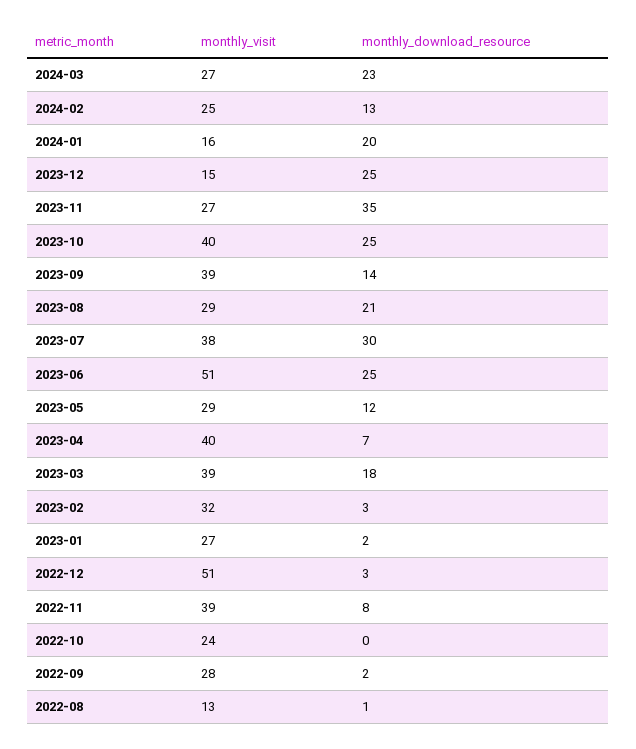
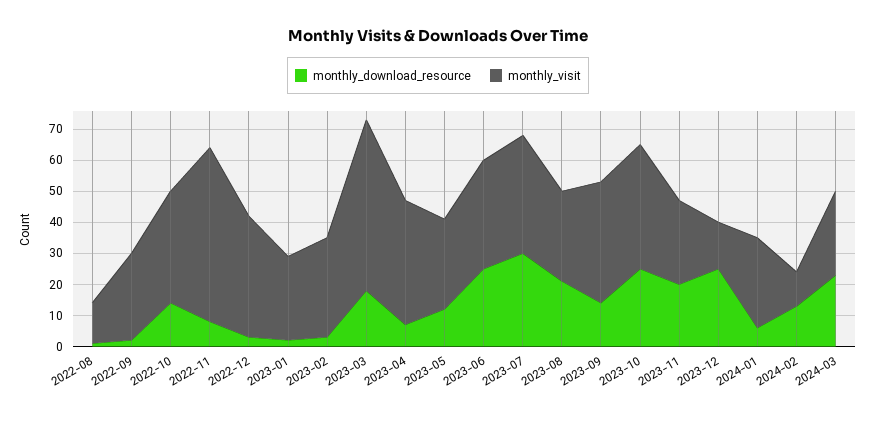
  {
    "monthly_visit": {
      "2024-03": 27,
-     "2024-02": 25,
+     "2024-02": 10,
-     "2024-01": 16,
+     "2024-01": 30,
      "2023-12": 15,
      "2023-11": 27,
      "2023-10": 40,
      "2023-09": 39,
      "2023-08": 29,
      "2023-07": 38,
-     "2023-06": 51,
+     "2023-06": 35,
      "2023-05": 29,
      "2023-04": 40,
-     "2023-03": 39,
+     "2023-03": 55,
      "2023-02": 32,
      "2023-01": 27,
-     "2022-12": 51,
+     "2022-12": 40,
-     "2022-11": 39,
+     "2022-11": 55,
-     "2022-10": 24,
+     "2022-10": 35,
      "2022-09": 28,
      "2022-08": 13
    },
    "monthly_download_resource": {
      "2024-03": 23,
      "2024-02": 13,
-     "2024-01": 20,
+     "2024-01": 5,
      "2023-12": 25,
-     "2023-11": 35,
+     "2023-11": 20,
      "2023-10": 25,
      "2023-09": 14,
      "2023-08": 21,
      "2023-07": 30,
      "2023-06": 25,
      "2023-05": 12,
      "2023-04": 7,
      "2023-03": 18,
      "2023-02": 3,
      "2023-01": 2,
      "2022-12": 3,
      "2022-11": 8,
-     "2022-10": 0,
+     "2022-10": 15,
      "2022-09": 2,
      "2022-08": 1
    }
  }

